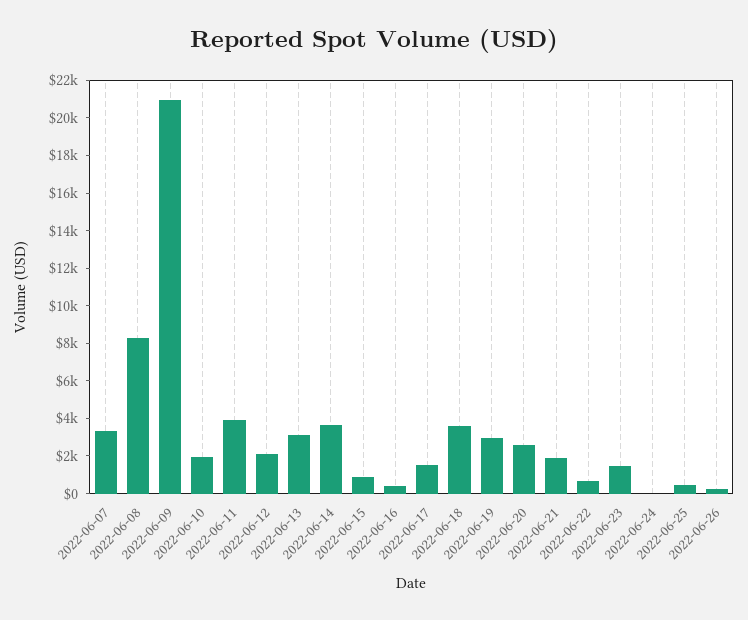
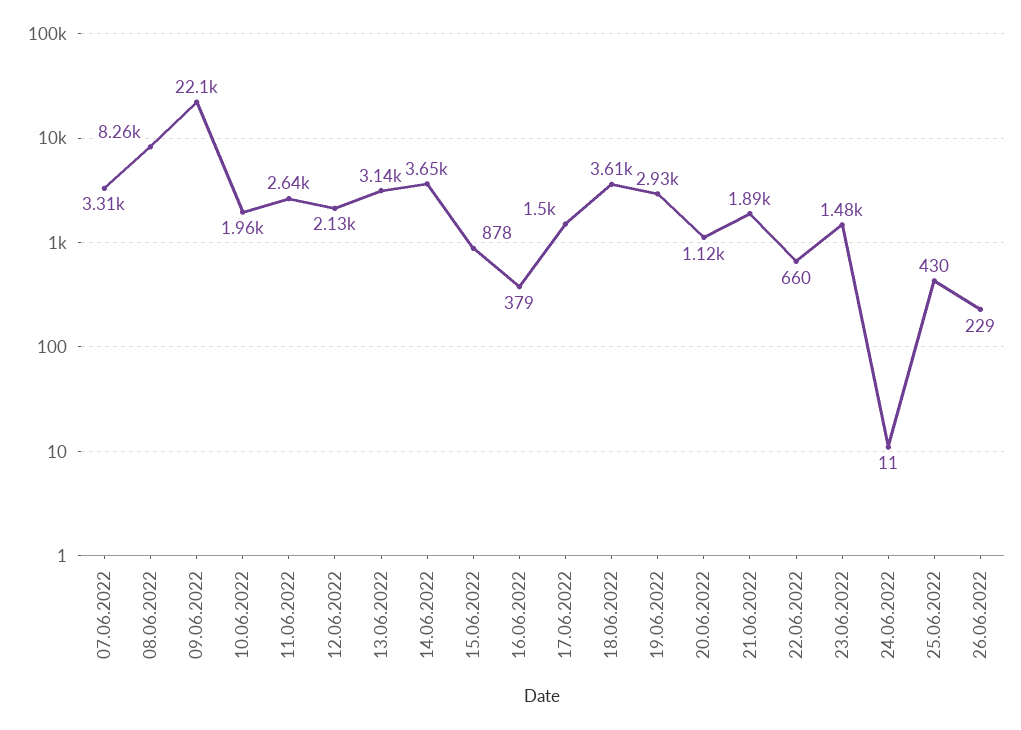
  {
    "2022-06-07": 3310,
    "2022-06-08": 8260,
-   "2022-06-09": 21000,
+   "2022-06-09": 22100,
    "2022-06-10": 1960,
-   "2022-06-11": 4000,
+   "2022-06-11": 2640,
    "2022-06-12": 2130,
    "2022-06-13": 3140,
    "2022-06-14": 3650,
    "2022-06-15": 878,
    "2022-06-16": 379,
    "2022-06-17": 1500,
    "2022-06-18": 3610,
    "2022-06-19": 2930,
-   "2022-06-20": 2500,
+   "2022-06-20": 1120,
    "2022-06-21": 1890,
    "2022-06-22": 660,
    "2022-06-23": 1480,
    "2022-06-24": 11,
    "2022-06-25": 430,
    "2022-06-26": 229
  }

